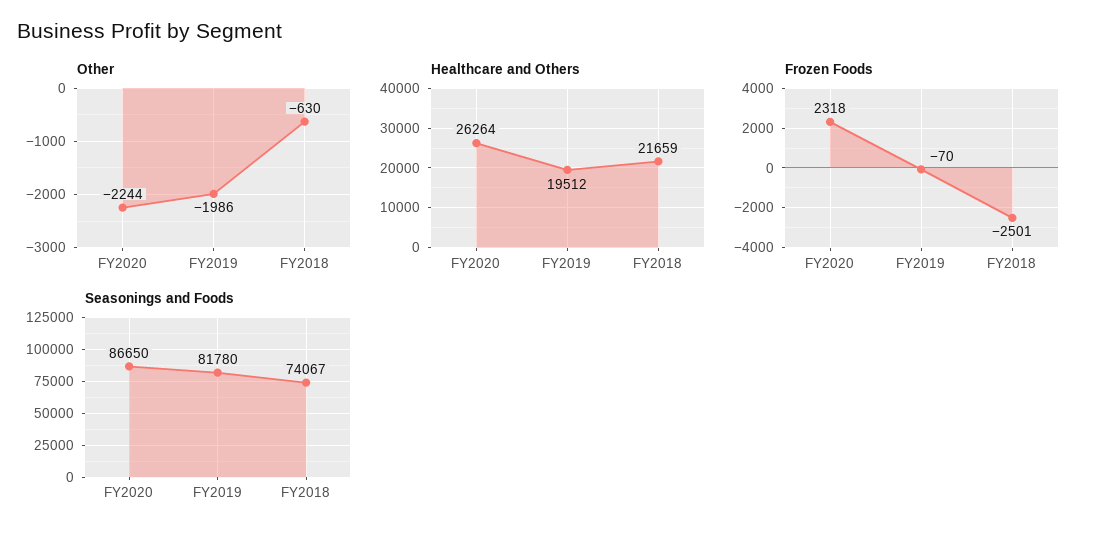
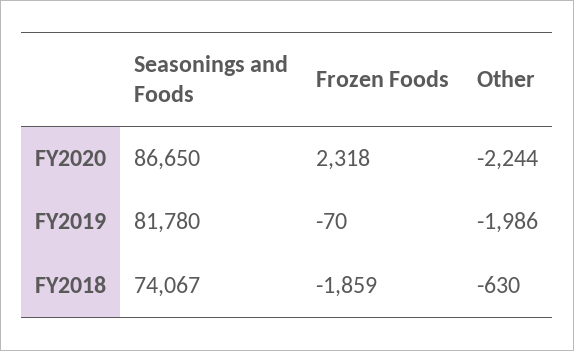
  {
    "Other": {
      "FY2020": -2244,
      "FY2019": -1986,
      "FY2018": -630
    },
-   "Healthcare and Others": {
-     "FY2020": 26264,
-     "FY2019": 19512,
-     "FY2018": 21659
-   },
    "Frozen Foods": {
      "FY2020": 2318,
      "FY2019": -70,
-     "FY2018": -2501
+     "FY2018": -1859
    },
    "Seasonings and Foods": {
      "FY2020": 86650,
      "FY2019": 81780,
      "FY2018": 74067
    }
  }

